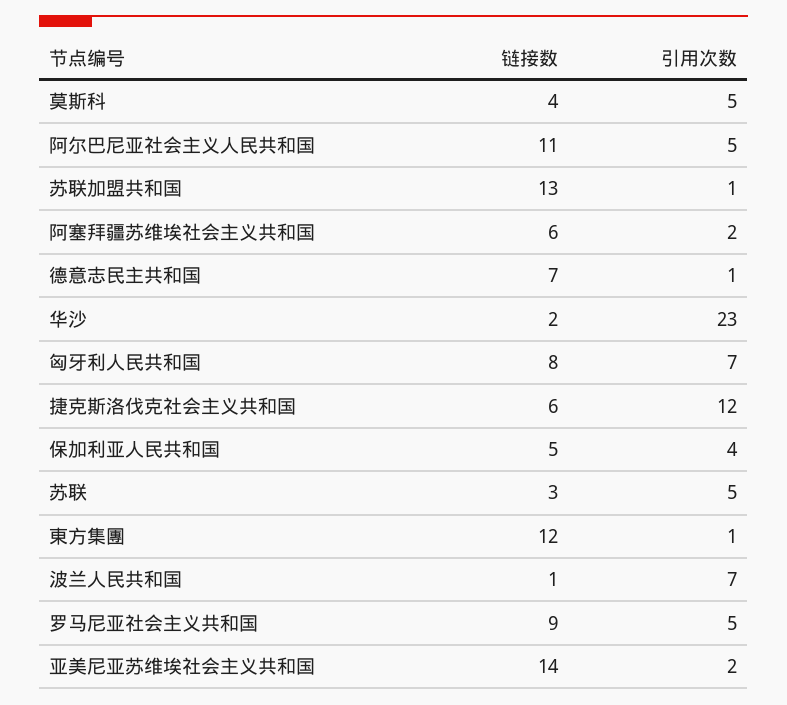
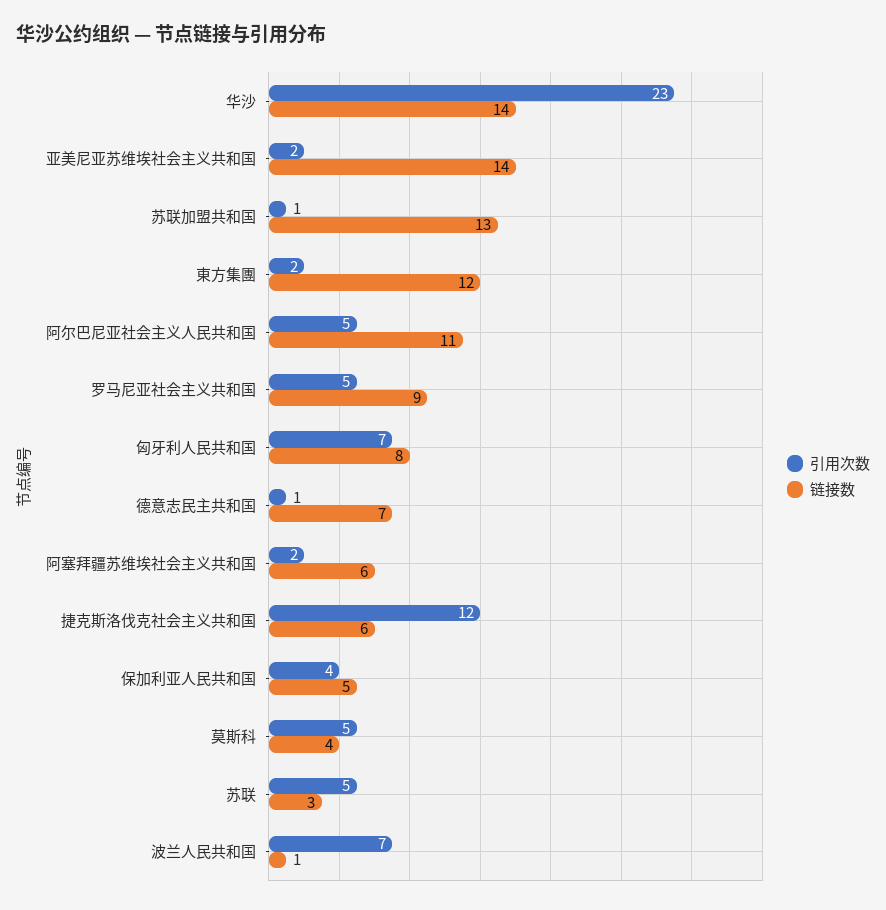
  {
    "链接数": {
      "莫斯科": 4,
      "阿尔巴尼亚社会主义人民共和国": 11,
      "苏联加盟共和国": 13,
      "阿塞拜疆苏维埃社会主义共和国": 6,
      "德意志民主共和国": 7,
-     "华沙": 2,
+     "华沙": 14,
      "匈牙利人民共和国": 8,
      "捷克斯洛伐克社会主义共和国": 6,
      "保加利亚人民共和国": 5,
      "苏联": 3,
      "東方集團": 12,
      "波兰人民共和国": 1,
      "罗马尼亚社会主义共和国": 9,
      "亚美尼亚苏维埃社会主义共和国": 14
    },
    "引用次数": {
      "莫斯科": 5,
      "阿尔巴尼亚社会主义人民共和国": 5,
      "苏联加盟共和国": 1,
      "阿塞拜疆苏维埃社会主义共和国": 2,
      "德意志民主共和国": 1,
      "华沙": 23,
      "匈牙利人民共和国": 7,
      "捷克斯洛伐克社会主义共和国": 12,
      "保加利亚人民共和国": 4,
      "苏联": 5,
-     "東方集團": 1,
+     "東方集團": 2,
      "波兰人民共和国": 7,
      "罗马尼亚社会主义共和国": 5,
      "亚美尼亚苏维埃社会主义共和国": 2
    }
  }

